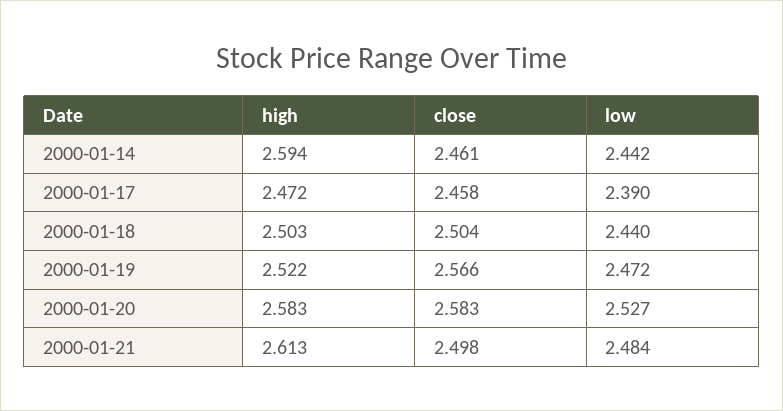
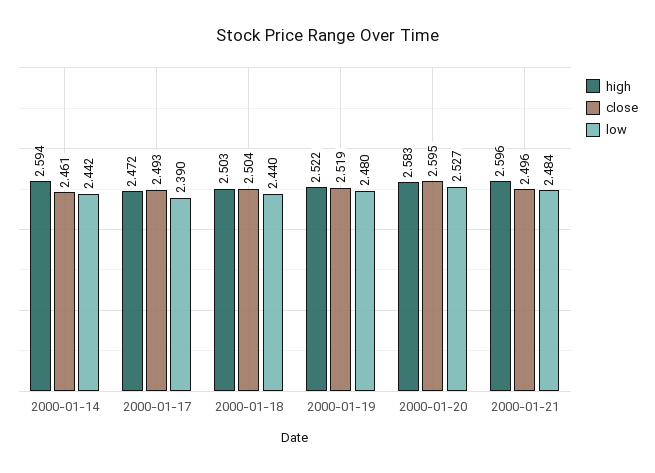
  {
    "high": {
      "2000-01-14": 2.594,
      "2000-01-17": 2.472,
      "2000-01-18": 2.503,
      "2000-01-19": 2.522,
      "2000-01-20": 2.583,
-     "2000-01-21": 2.613
+     "2000-01-21": 2.596
    },
    "close": {
      "2000-01-14": 2.461,
-     "2000-01-17": 2.458,
+     "2000-01-17": 2.493,
      "2000-01-18": 2.504,
-     "2000-01-19": 2.566,
+     "2000-01-19": 2.519,
-     "2000-01-20": 2.583,
+     "2000-01-20": 2.595,
-     "2000-01-21": 2.498
+     "2000-01-21": 2.496
    },
    "low": {
      "2000-01-14": 2.442,
      "2000-01-17": 2.39,
      "2000-01-18": 2.44,
-     "2000-01-19": 2.472,
+     "2000-01-19": 2.48,
      "2000-01-20": 2.527,
      "2000-01-21": 2.484
    }
  }

